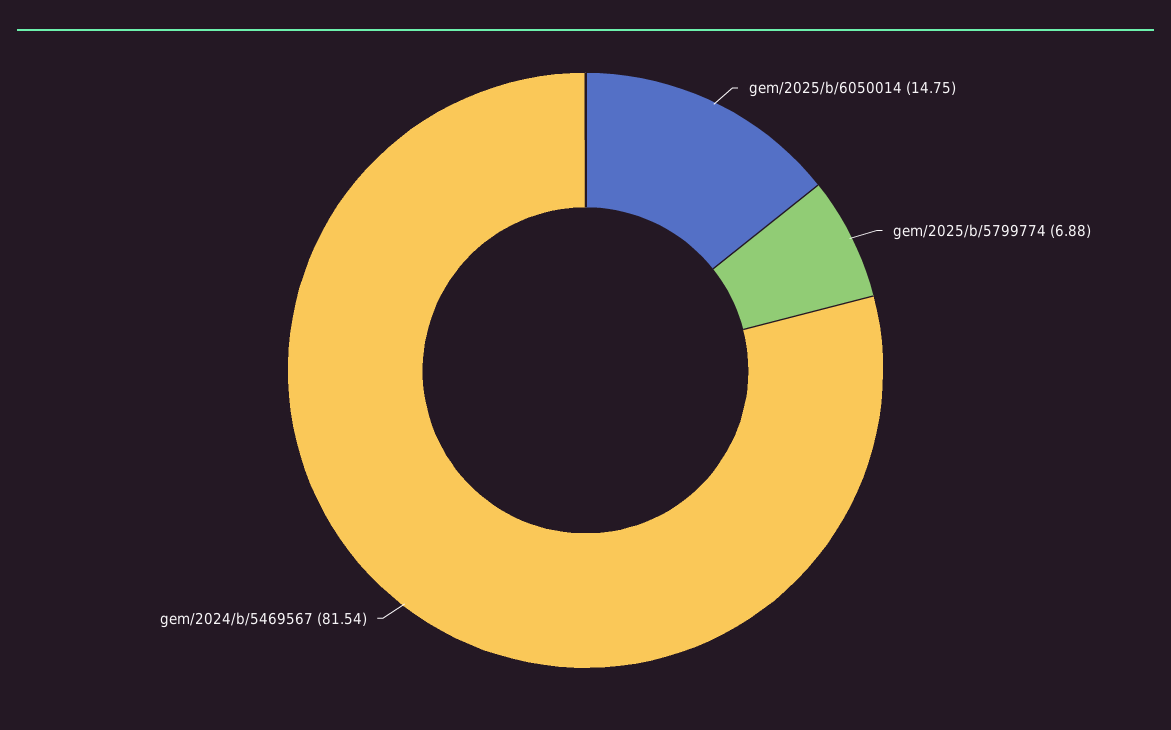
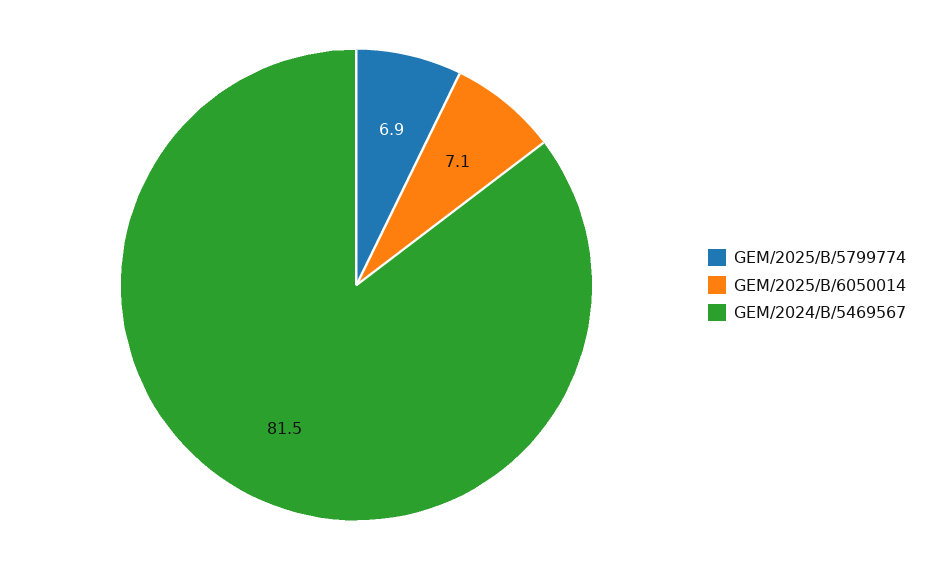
  {
-   "gem/2025/b/6050014": 14.75,
+   "gem/2025/b/6050014": 7.1,
    "gem/2025/b/5799774": 6.88,
    "gem/2024/b/5469567": 81.54
  }

